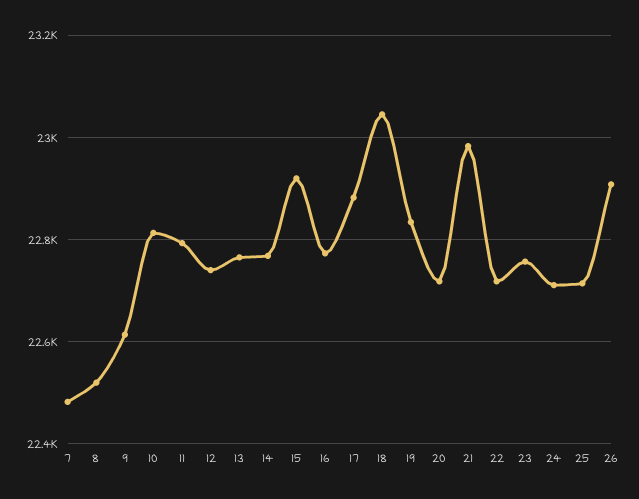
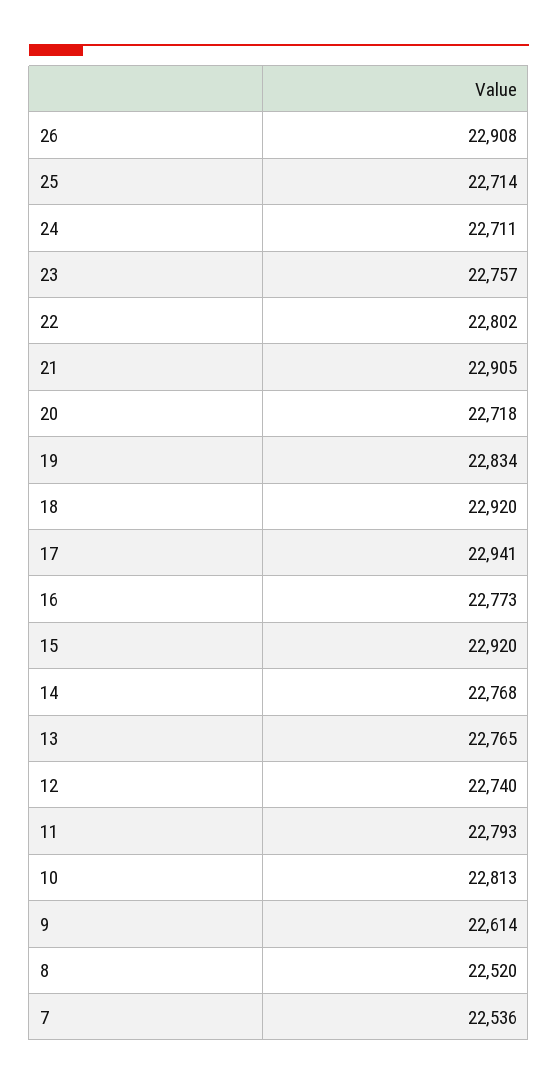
  {
-   "7": 22480,
+   "7": 22536,
    "8": 22520,
    "9": 22614,
    "10": 22813,
    "11": 22793,
    "12": 22740,
    "13": 22765,
    "14": 22768,
    "15": 22920,
    "16": 22773,
-   "17": 22880,
+   "17": 22941,
-   "18": 23040,
+   "18": 22920,
    "19": 22834,
    "20": 22718,
-   "21": 22980,
+   "21": 22905,
-   "22": 22720,
+   "22": 22802,
    "23": 22757,
    "24": 22711,
    "25": 22714,
    "26": 22908
  }

